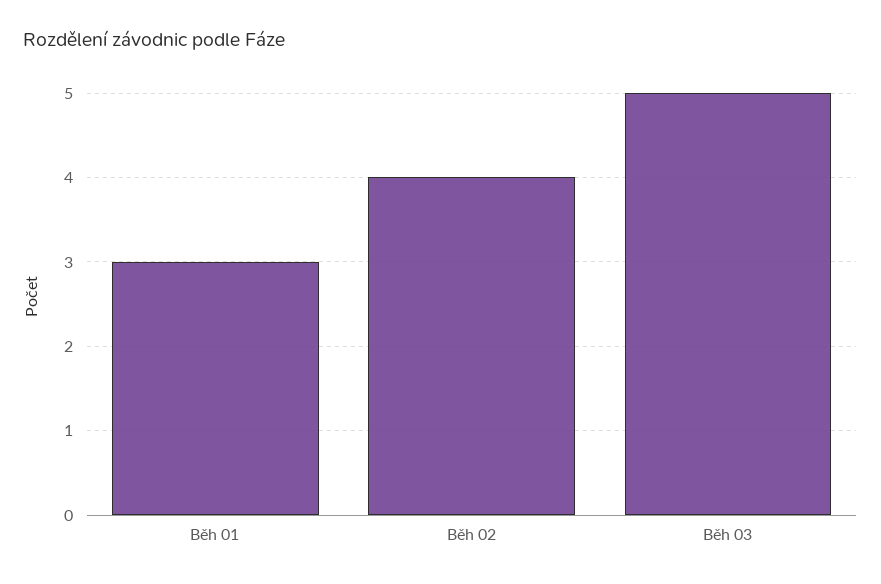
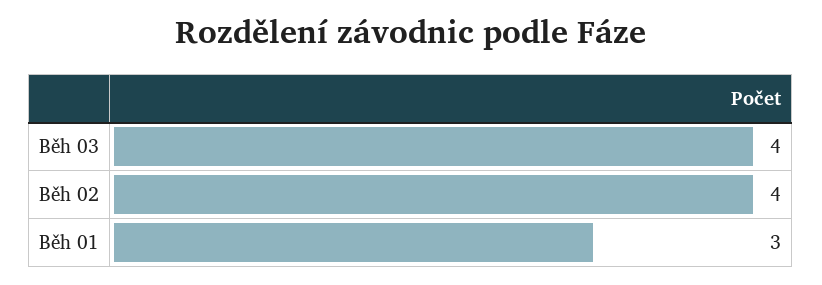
  {
    "Běh 01": 3,
    "Běh 02": 4,
-   "Běh 03": 5
+   "Běh 03": 4
  }

